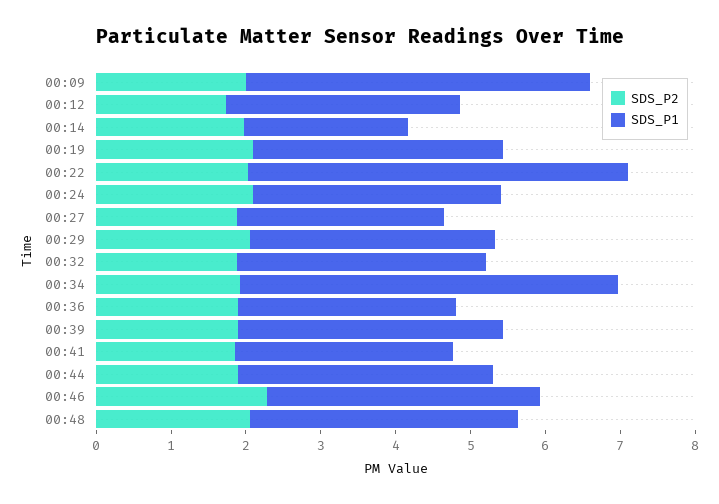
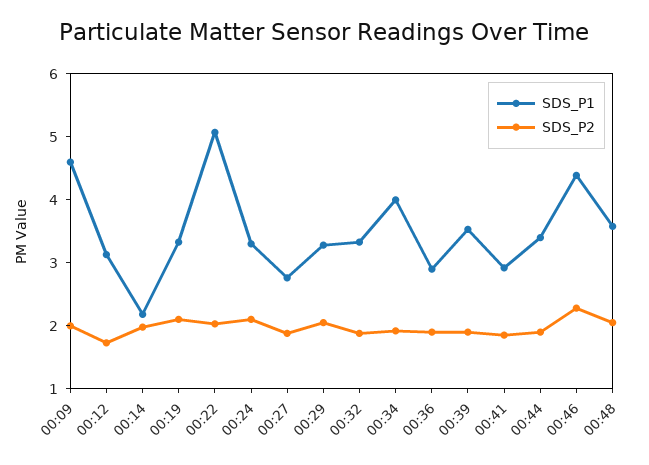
  {
    "SDS_P2": {
      "00:09": 2,
      "00:12": 1.8,
      "00:14": 2,
      "00:19": 2.2,
      "00:22": 2,
      "00:24": 2.2,
      "00:27": 1.8,
      "00:29": 2,
      "00:32": 1.8,
      "00:34": 2,
      "00:36": 2,
      "00:39": 2,
      "00:41": 1.8,
      "00:44": 2,
      "00:46": 2.2,
      "00:48": 2
    },
    "SDS_P1": {
      "00:09": 4.6,
      "00:12": 3.2,
      "00:14": 2.2,
      "00:19": 3.4,
      "00:22": 5,
      "00:24": 3.4,
      "00:27": 2.8,
      "00:29": 3.2,
      "00:32": 3.4,
-     "00:34": 5,
+     "00:34": 4,
      "00:36": 3,
      "00:39": 3.6,
      "00:41": 3,
      "00:44": 3.4,
-     "00:46": 3.6,
+     "00:46": 4.4,
      "00:48": 3.6
    }
  }

